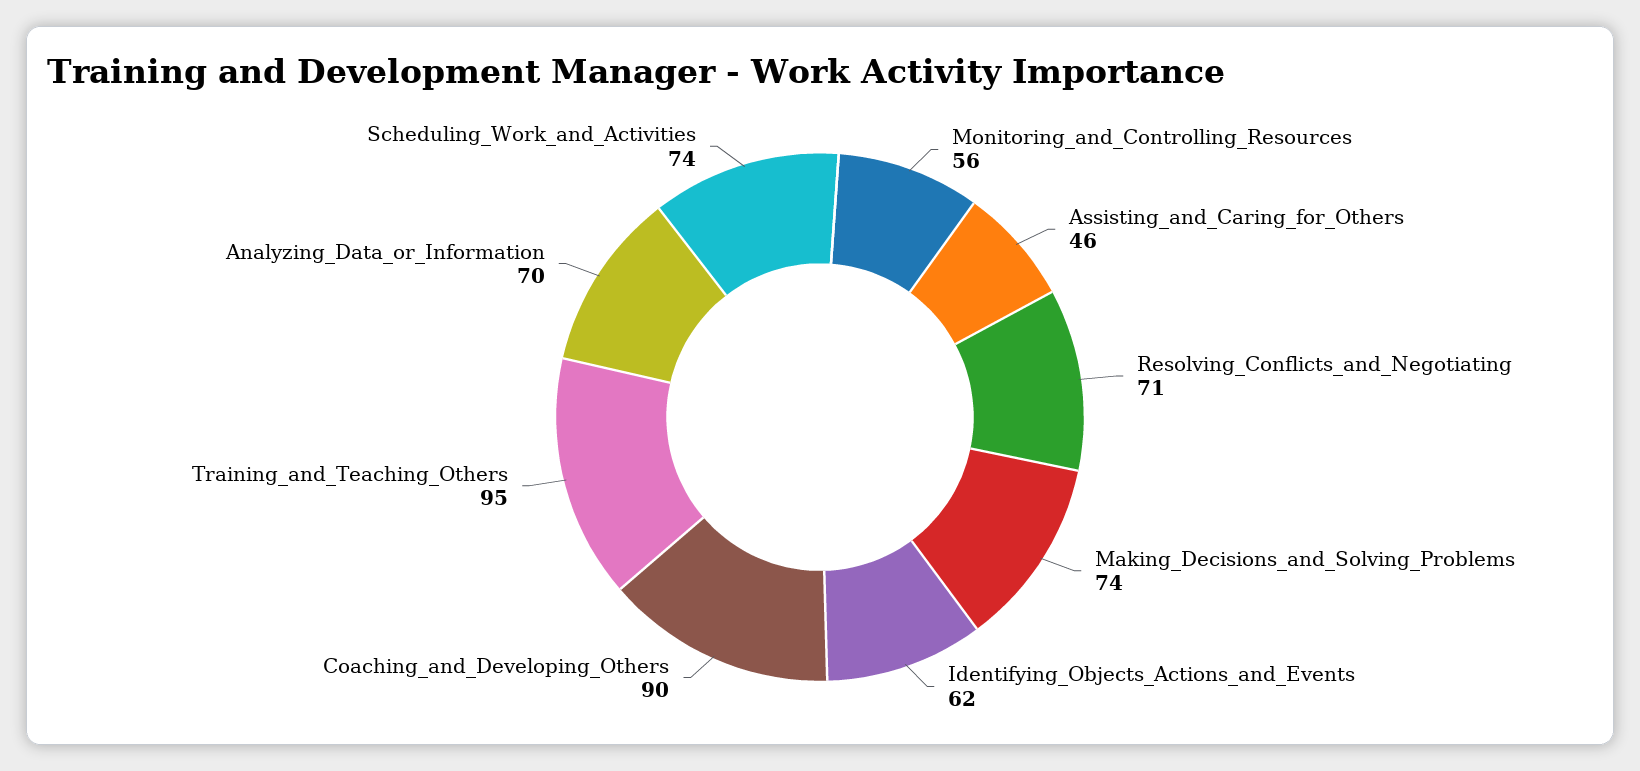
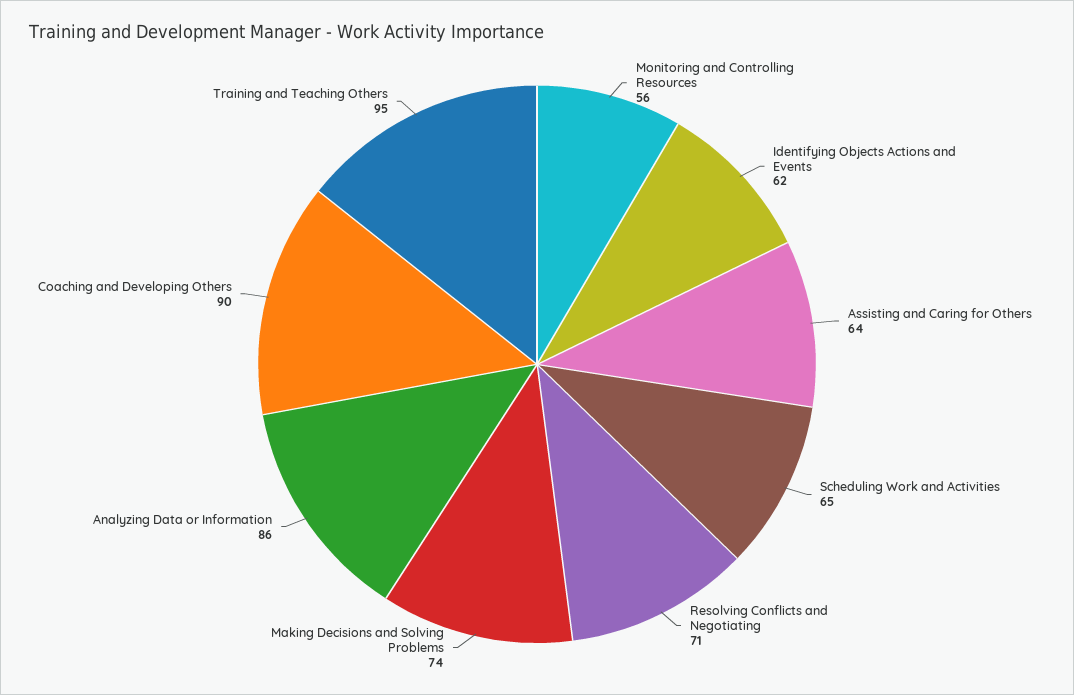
  {
    "Monitoring_and_Controlling_Resources": 56,
-   "Assisting_and_Caring_for_Others": 46,
+   "Assisting_and_Caring_for_Others": 64,
    "Resolving_Conflicts_and_Negotiating": 71,
    "Making_Decisions_and_Solving_Problems": 74,
    "Identifying_Objects_Actions_and_Events": 62,
    "Coaching_and_Developing_Others": 90,
    "Training_and_Teaching_Others": 95,
-   "Analyzing_Data_or_Information": 70,
+   "Analyzing_Data_or_Information": 86,
-   "Scheduling_Work_and_Activities": 74
+   "Scheduling_Work_and_Activities": 65
  }

